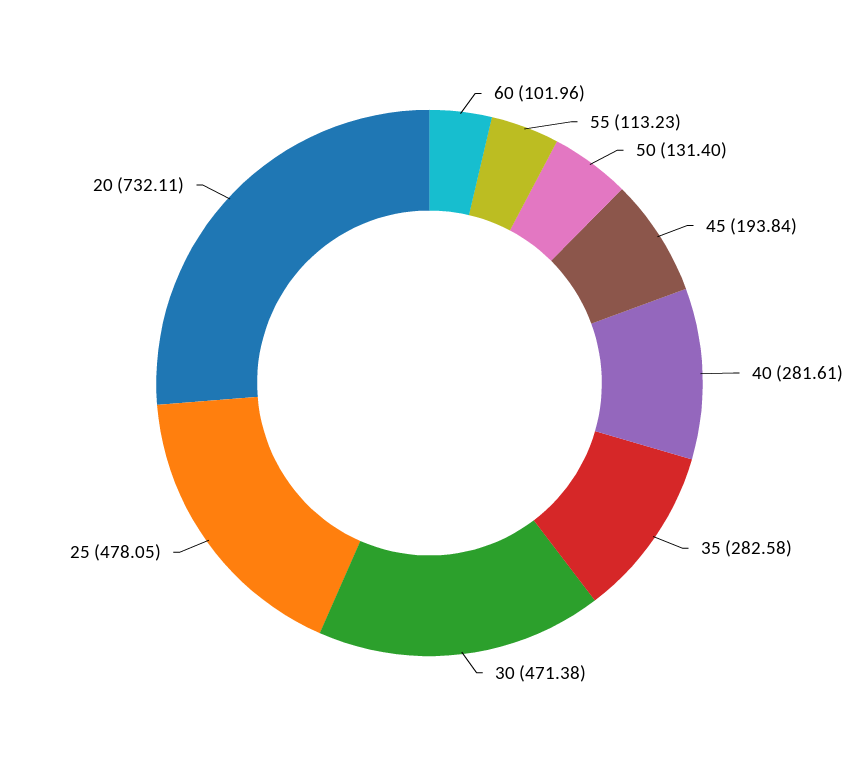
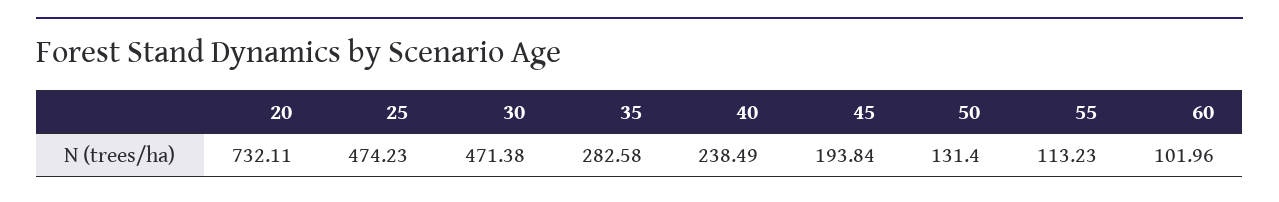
  {
    "60": 101.96,
    "55": 113.23,
    "50": 131.4,
    "45": 193.84,
-   "40": 281.61,
+   "40": 238.49,
    "35": 282.58,
    "30": 471.38,
-   "25": 478.05,
+   "25": 474.23,
    "20": 732.11
  }

